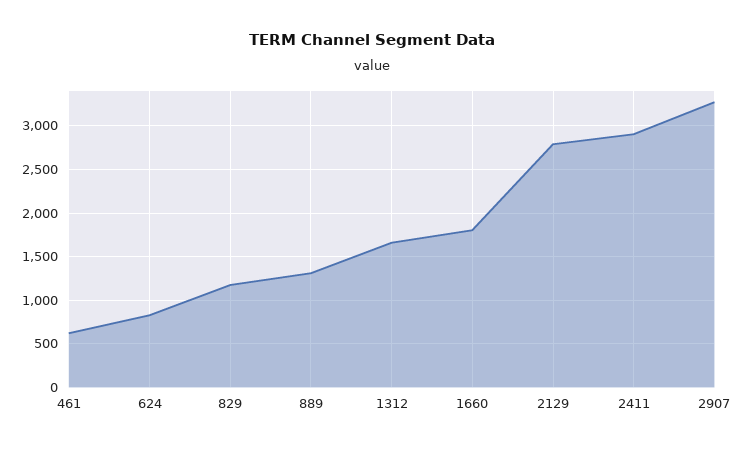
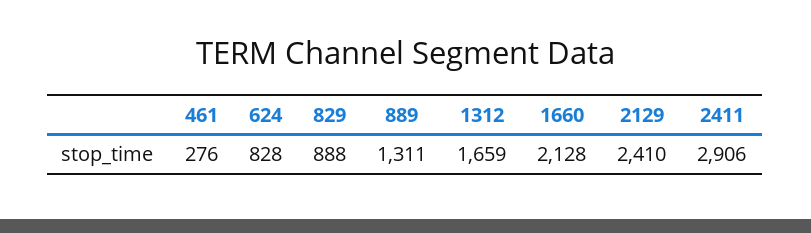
  {
-   "461": 600,
+   "461": 276,
    "624": 828,
-   "829": 1200,
+   "829": 888,
    "889": 1311,
    "1312": 1659,
-   "1660": 1800,
+   "1660": 2128,
-   "2129": 2800,
+   "2129": 2410,
-   "2411": 2906,
+   "2411": 2906
-   "2907": 3300
  }

